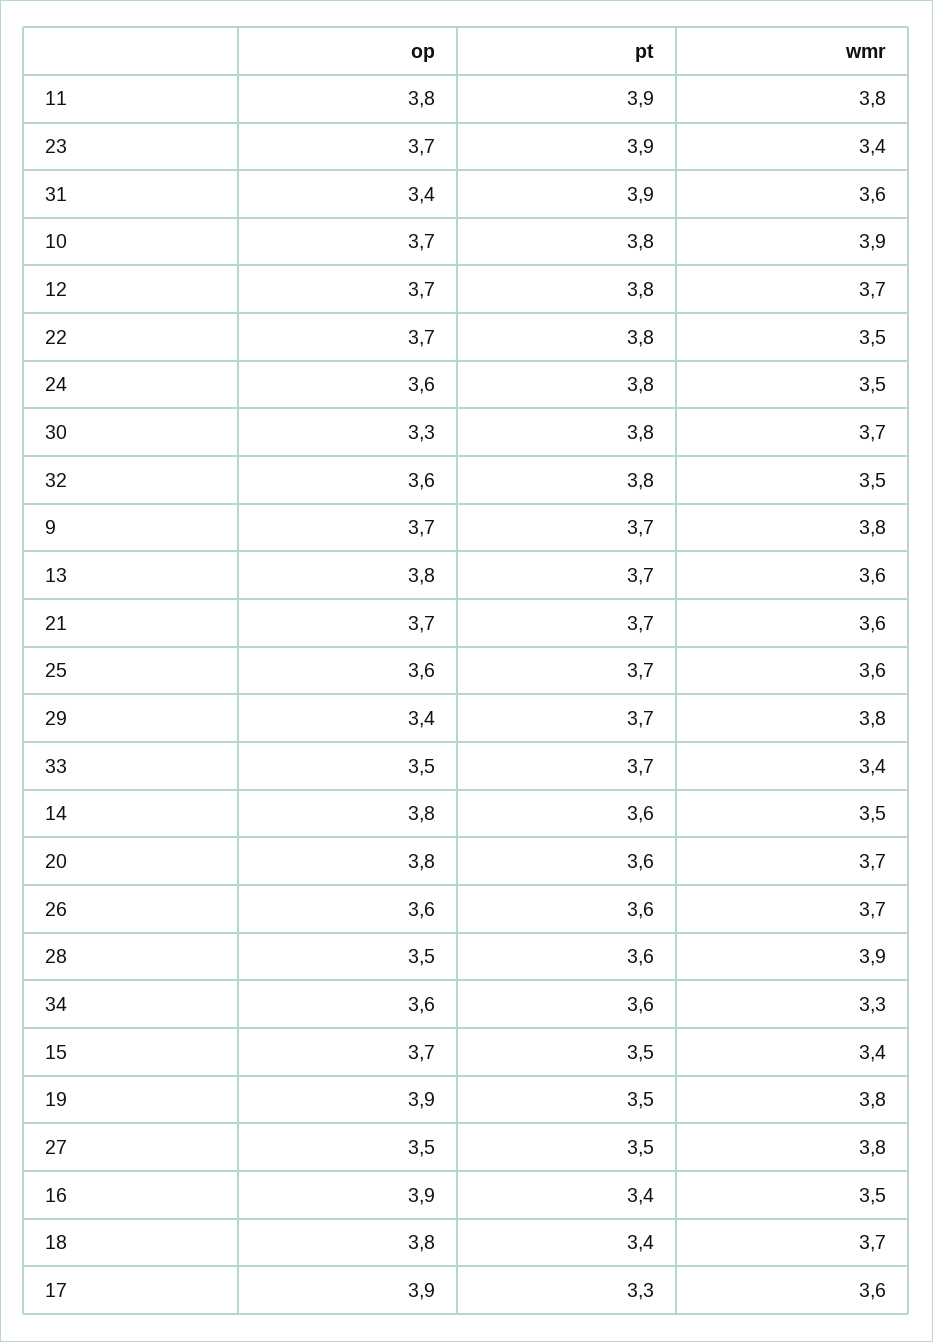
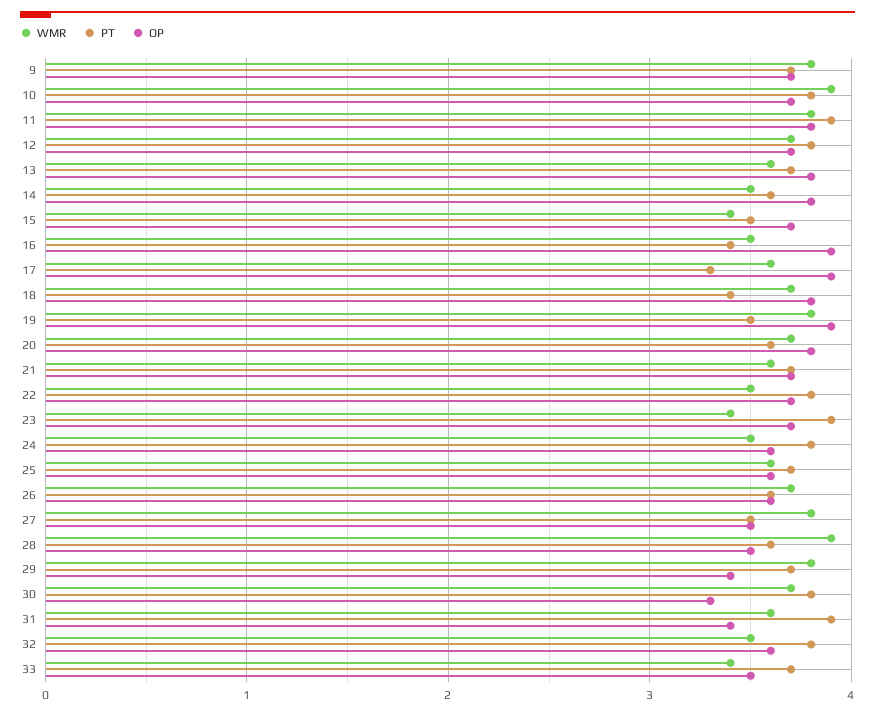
  {
    "op": {
      "11": 3.8,
      "23": 3.7,
      "31": 3.4,
      "10": 3.7,
      "12": 3.7,
      "22": 3.7,
      "24": 3.6,
      "30": 3.3,
      "32": 3.6,
      "9": 3.7,
      "13": 3.8,
      "21": 3.7,
      "25": 3.6,
      "29": 3.4,
      "33": 3.5,
      "14": 3.8,
      "20": 3.8,
      "26": 3.6,
      "28": 3.5,
-     "34": 3.6,
      "15": 3.7,
      "19": 3.9,
      "27": 3.5,
      "16": 3.9,
      "18": 3.8,
      "17": 3.9
    },
    "pt": {
      "11": 3.9,
      "23": 3.9,
      "31": 3.9,
      "10": 3.8,
      "12": 3.8,
      "22": 3.8,
      "24": 3.8,
      "30": 3.8,
      "32": 3.8,
      "9": 3.7,
      "13": 3.7,
      "21": 3.7,
      "25": 3.7,
      "29": 3.7,
      "33": 3.7,
      "14": 3.6,
      "20": 3.6,
      "26": 3.6,
      "28": 3.6,
-     "34": 3.6,
      "15": 3.5,
      "19": 3.5,
      "27": 3.5,
      "16": 3.4,
      "18": 3.4,
      "17": 3.3
    },
    "wmr": {
      "11": 3.8,
      "23": 3.4,
      "31": 3.6,
      "10": 3.9,
      "12": 3.7,
      "22": 3.5,
      "24": 3.5,
      "30": 3.7,
      "32": 3.5,
      "9": 3.8,
      "13": 3.6,
      "21": 3.6,
      "25": 3.6,
      "29": 3.8,
      "33": 3.4,
      "14": 3.5,
      "20": 3.7,
      "26": 3.7,
      "28": 3.9,
-     "34": 3.3,
      "15": 3.4,
      "19": 3.8,
      "27": 3.8,
      "16": 3.5,
      "18": 3.7,
      "17": 3.6
    }
  }

